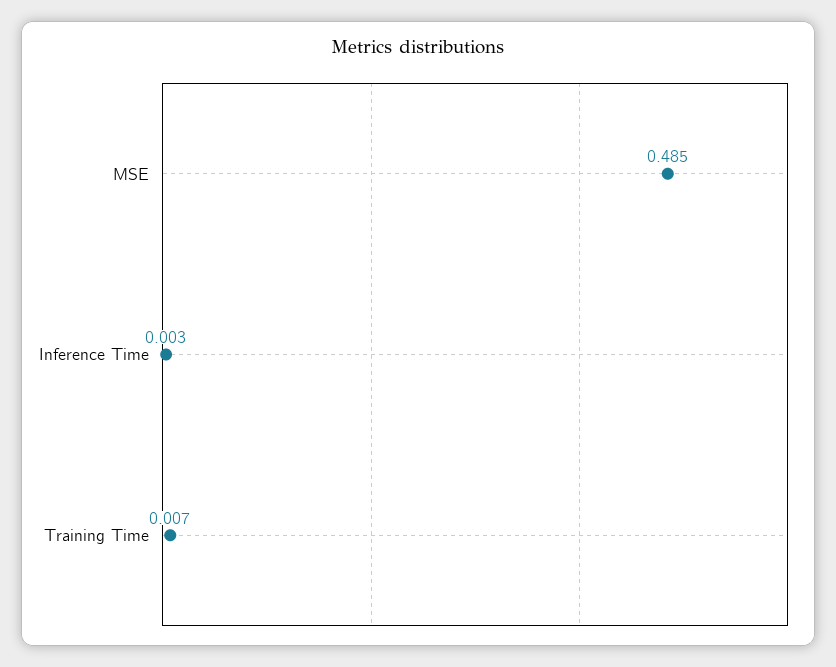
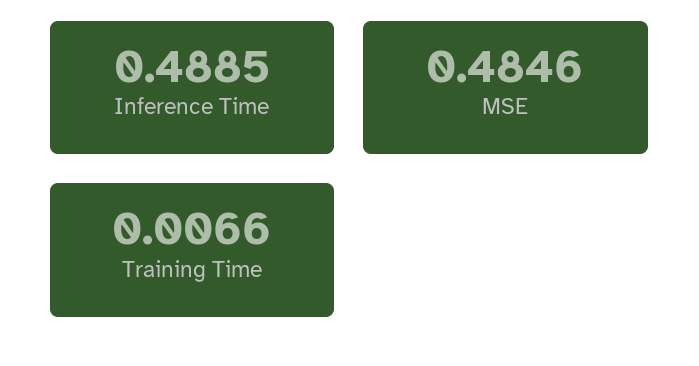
  {
    "MSE": 0.4846,
-   "Inference Time": 0.003,
+   "Inference Time": 0.4885,
    "Training Time": 0.0066
  }

